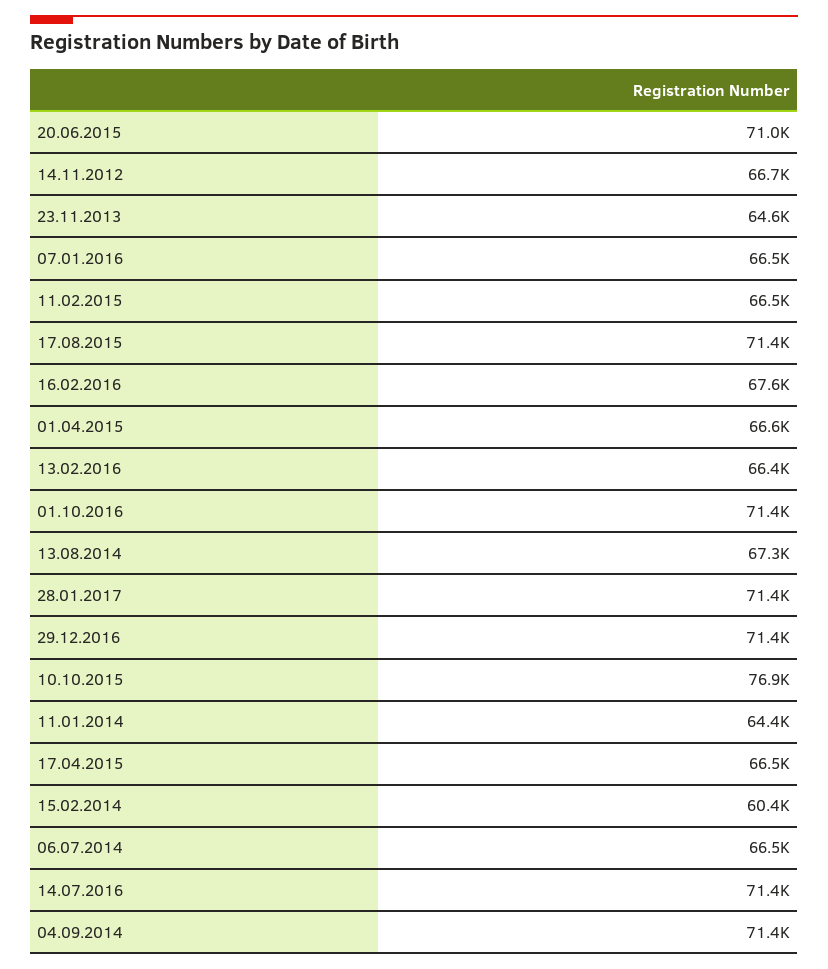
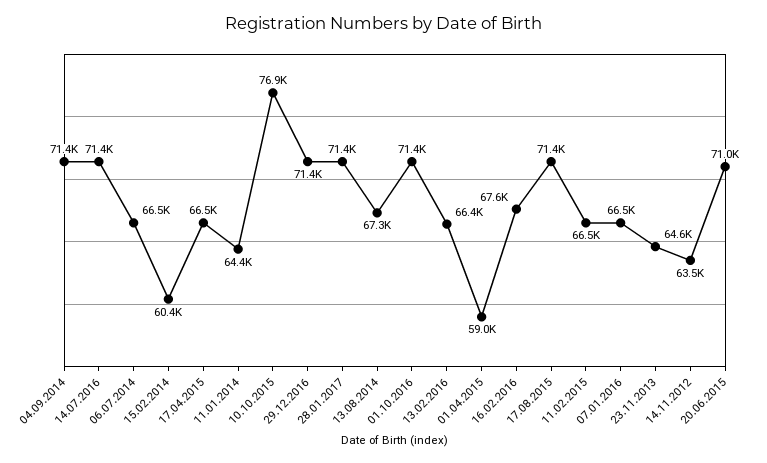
  {
    "20.06.2015": 71000,
-   "14.11.2012": 66700,
+   "14.11.2012": 63500,
    "23.11.2013": 64600,
    "07.01.2016": 66500,
    "11.02.2015": 66500,
    "17.08.2015": 71400,
    "16.02.2016": 67600,
-   "01.04.2015": 66600,
+   "01.04.2015": 59000,
    "13.02.2016": 66400,
    "01.10.2016": 71400,
    "13.08.2014": 67300,
    "28.01.2017": 71400,
    "29.12.2016": 71400,
    "10.10.2015": 76900,
    "11.01.2014": 64400,
    "17.04.2015": 66500,
    "15.02.2014": 60400,
    "06.07.2014": 66500,
    "14.07.2016": 71400,
    "04.09.2014": 71400
  }

